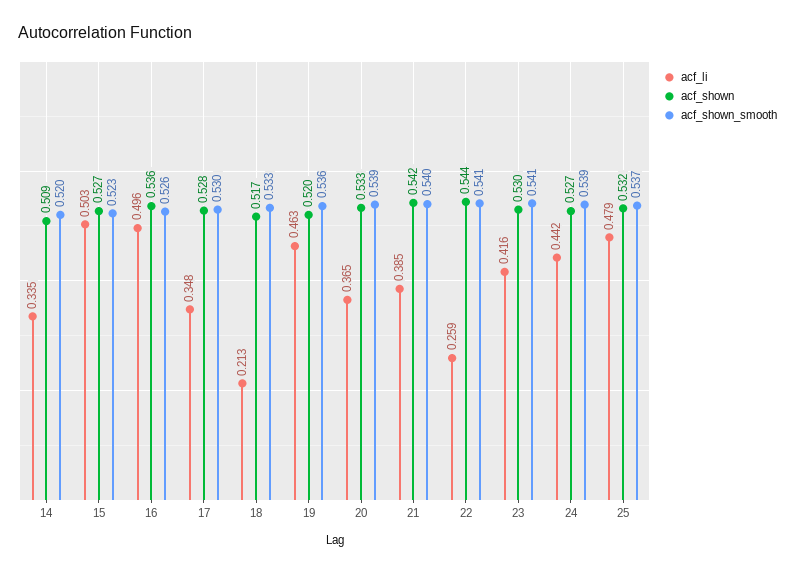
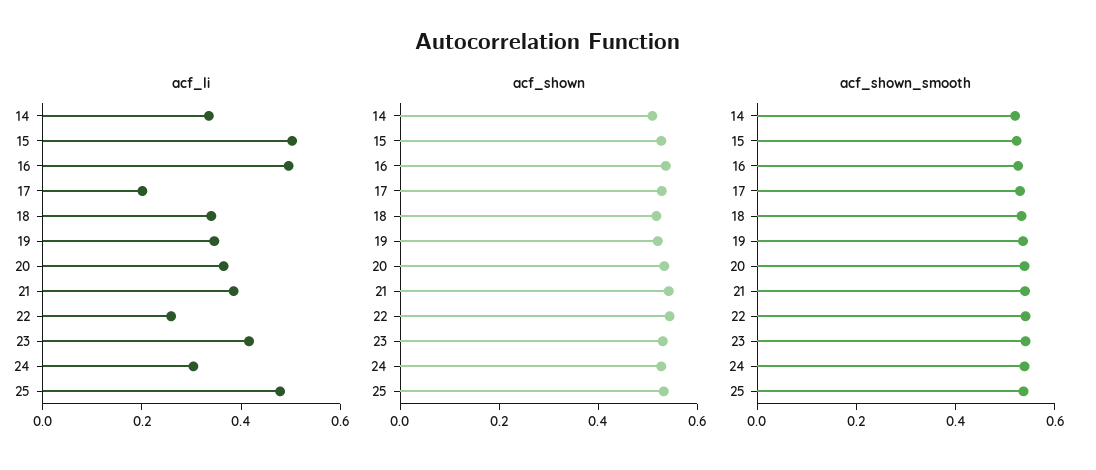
  {
    "acf_li": {
      "14": 0.335,
      "15": 0.503,
      "16": 0.496,
-     "17": 0.348,
+     "17": 0.2,
-     "18": 0.213,
+     "18": 0.35,
-     "19": 0.463,
+     "19": 0.35,
      "20": 0.365,
      "21": 0.385,
      "22": 0.259,
      "23": 0.416,
-     "24": 0.442,
+     "24": 0.3,
      "25": 0.479
    },
    "acf_shown": {
      "14": 0.509,
      "15": 0.527,
      "16": 0.536,
      "17": 0.528,
      "18": 0.517,
      "19": 0.52,
      "20": 0.533,
      "21": 0.542,
      "22": 0.544,
      "23": 0.53,
      "24": 0.527,
      "25": 0.532
    },
    "acf_shown_smooth": {
      "14": 0.52,
      "15": 0.523,
      "16": 0.526,
      "17": 0.53,
      "18": 0.533,
      "19": 0.536,
      "20": 0.539,
      "21": 0.54,
      "22": 0.541,
      "23": 0.541,
      "24": 0.539,
      "25": 0.537
    }
  }

